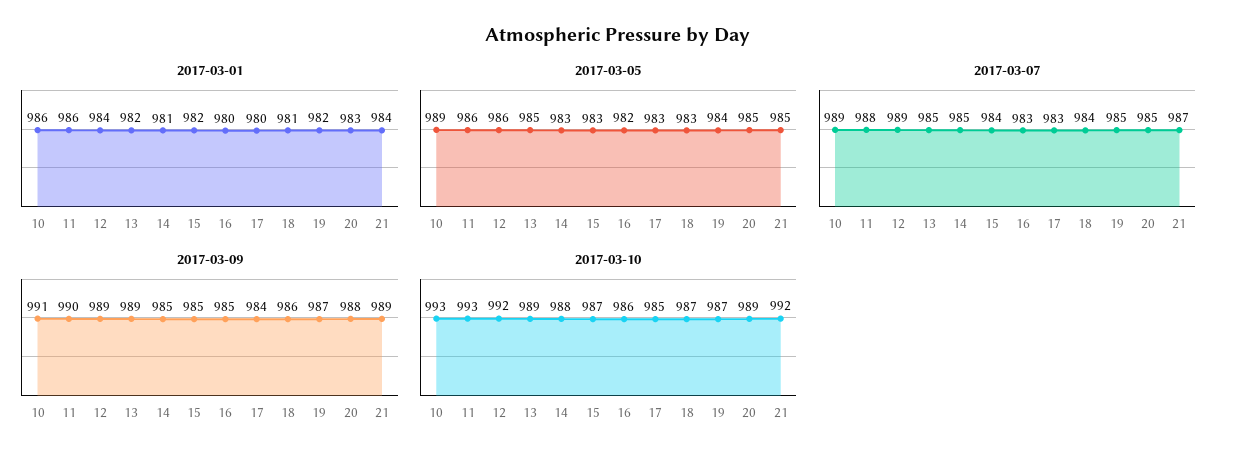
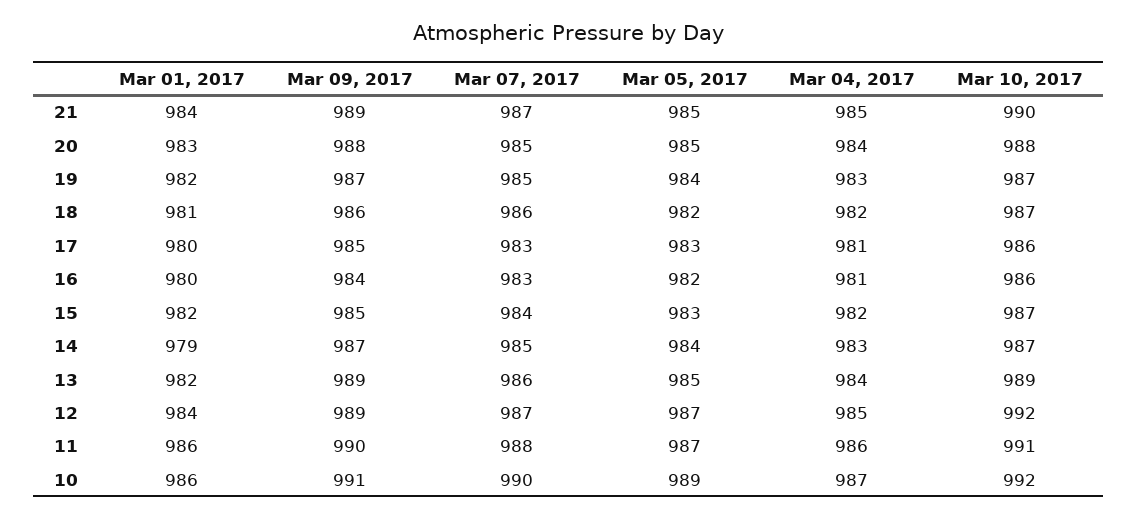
  {
    "2017-03-01": {
      "10": 986,
      "11": 986,
      "12": 984,
      "13": 982,
-     "14": 981,
+     "14": 979,
      "15": 982,
      "16": 980,
      "17": 980,
      "18": 981,
      "19": 982,
      "20": 983,
      "21": 984
    },
    "2017-03-05": {
      "10": 989,
-     "11": 986,
+     "11": 987,
-     "12": 986,
+     "12": 987,
      "13": 985,
-     "14": 983,
+     "14": 984,
      "15": 983,
      "16": 982,
      "17": 983,
-     "18": 983,
+     "18": 982,
      "19": 984,
      "20": 985,
      "21": 985
    },
    "2017-03-07": {
-     "10": 989,
+     "10": 990,
      "11": 988,
-     "12": 989,
+     "12": 987,
-     "13": 985,
+     "13": 986,
      "14": 985,
      "15": 984,
      "16": 983,
      "17": 983,
-     "18": 984,
+     "18": 986,
      "19": 985,
      "20": 985,
      "21": 987
    },
    "2017-03-09": {
      "10": 991,
      "11": 990,
      "12": 989,
      "13": 989,
-     "14": 985,
+     "14": 987,
      "15": 985,
-     "16": 985,
+     "16": 984,
-     "17": 984,
+     "17": 985,
      "18": 986,
      "19": 987,
      "20": 988,
      "21": 989
    },
    "2017-03-10": {
-     "10": 993,
+     "10": 992,
-     "11": 993,
+     "11": 991,
      "12": 992,
      "13": 989,
-     "14": 988,
+     "14": 987,
      "15": 987,
      "16": 986,
-     "17": 985,
+     "17": 986,
      "18": 987,
      "19": 987,
-     "20": 989,
+     "20": 988,
-     "21": 992
+     "21": 990
-   }
+   },
+   "Mar 04, 2017": {
+     "21": 985,
+     "20": 984,
+     "19": 983,
+     "18": 982,
+     "17": 981,
+     "16": 981,
+     "15": 982,
+     "14": 983,
+     "13": 984,
+     "12": 985,
+     "11": 986,
+     "10": 987
+   }
  }

